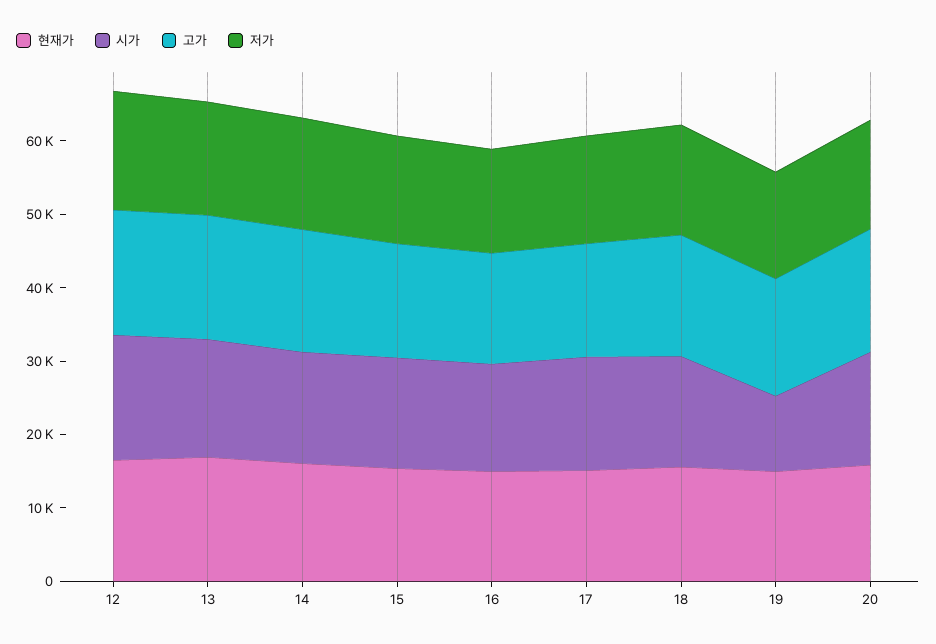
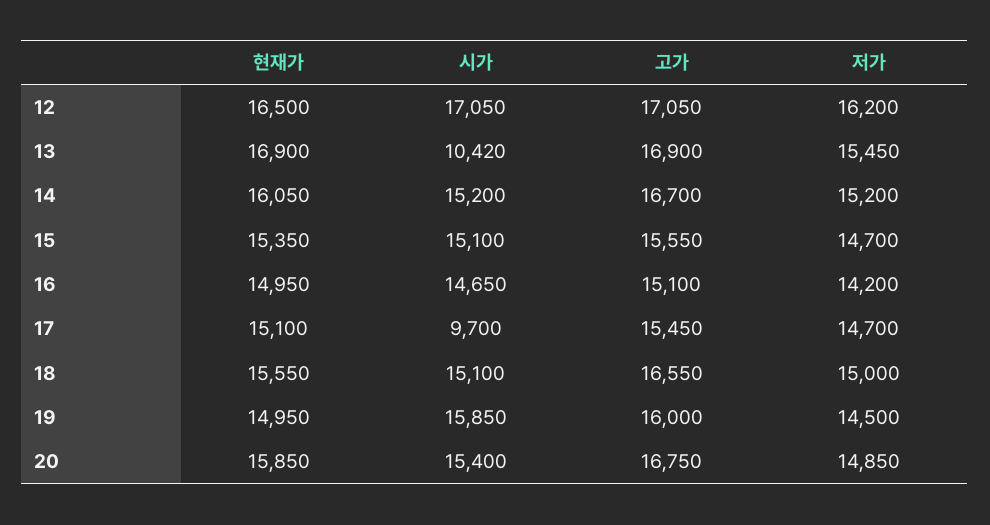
  {
    "현재가": {
      "12": 16500,
      "13": 16900,
      "14": 16050,
      "15": 15350,
      "16": 14950,
      "17": 15100,
      "18": 15550,
      "19": 14950,
      "20": 15850
    },
    "시가": {
      "12": 17050,
-     "13": 16000,
+     "13": 10420,
      "14": 15200,
      "15": 15100,
      "16": 14650,
-     "17": 16000,
+     "17": 9700,
      "18": 15100,
-     "19": 10000,
+     "19": 15850,
      "20": 15400
    },
    "고가": {
      "12": 17050,
      "13": 16900,
      "14": 16700,
      "15": 15550,
      "16": 15100,
      "17": 15450,
      "18": 16550,
      "19": 16000,
      "20": 16750
    },
    "저가": {
      "12": 16200,
      "13": 15450,
      "14": 15200,
      "15": 14700,
      "16": 14200,
      "17": 14700,
      "18": 15000,
      "19": 14500,
      "20": 14850
    }
  }

